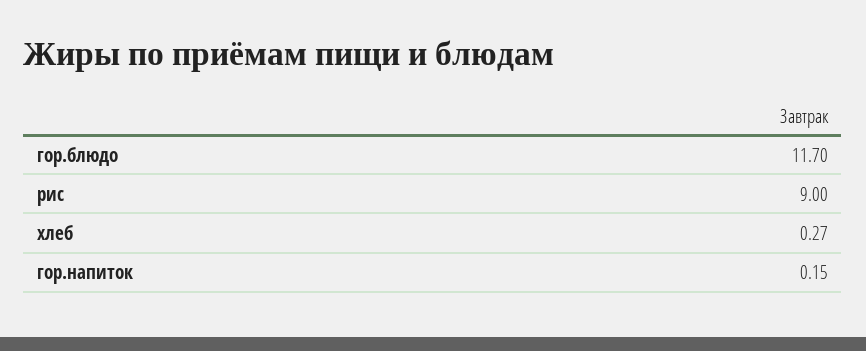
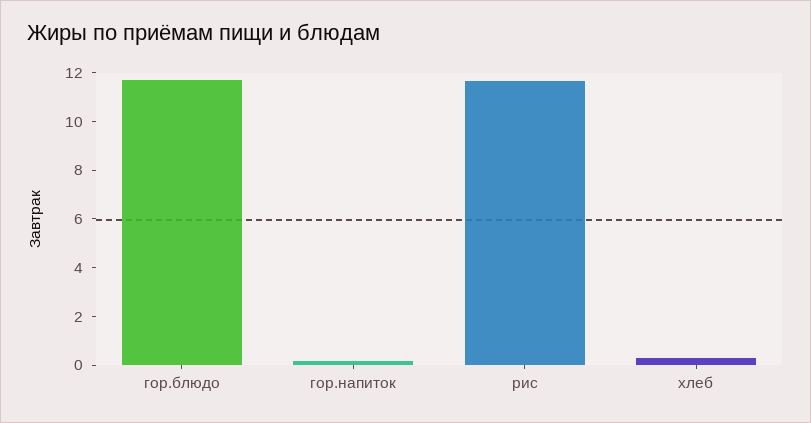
  {
    "гор.блюдо": 11.7,
-   "рис": 9,
+   "рис": 11.5,
    "хлеб": 0.27,
    "гор.напиток": 0.15
  }

